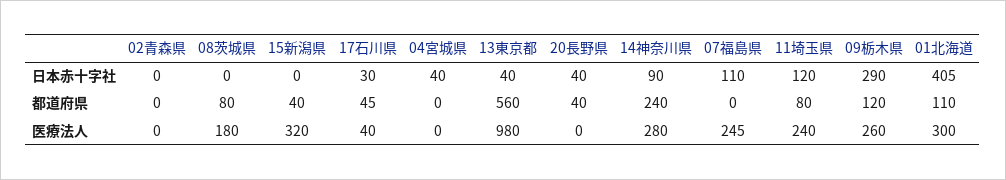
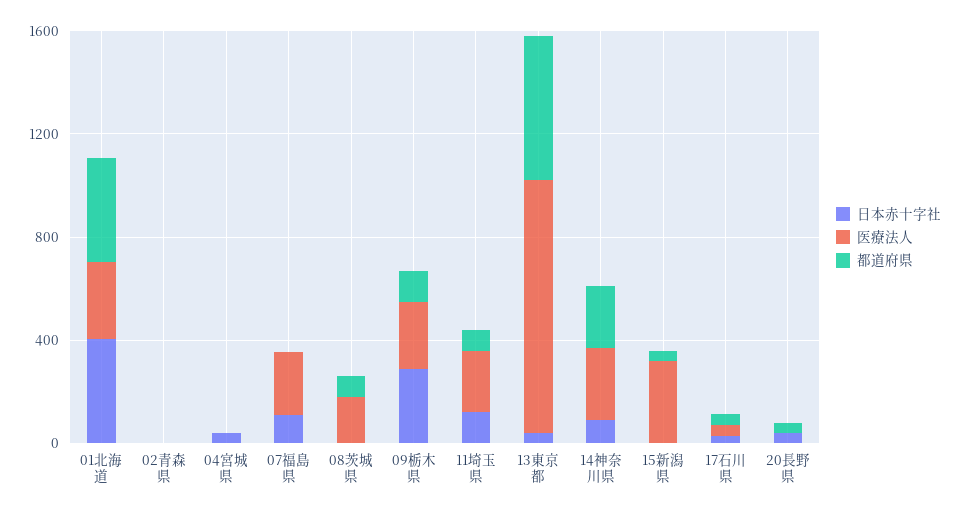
  {
    "日本赤十字社": {
      "02青森県": 0,
      "08茨城県": 0,
      "15新潟県": 0,
      "17石川県": 30,
      "04宮城県": 40,
      "13東京都": 40,
      "20長野県": 40,
      "14神奈川県": 90,
      "07福島県": 110,
      "11埼玉県": 120,
      "09栃木県": 290,
      "01北海道": 405
    },
    "都道府県": {
      "02青森県": 0,
      "08茨城県": 80,
      "15新潟県": 40,
      "17石川県": 45,
      "04宮城県": 0,
      "13東京都": 560,
      "20長野県": 40,
      "14神奈川県": 240,
      "07福島県": 0,
      "11埼玉県": 80,
      "09栃木県": 120,
-     "01北海道": 110
+     "01北海道": 400
    },
    "医療法人": {
      "02青森県": 0,
      "08茨城県": 180,
      "15新潟県": 320,
      "17石川県": 40,
      "04宮城県": 0,
      "13東京都": 980,
      "20長野県": 0,
      "14神奈川県": 280,
      "07福島県": 245,
      "11埼玉県": 240,
      "09栃木県": 260,
      "01北海道": 300
    }
  }

